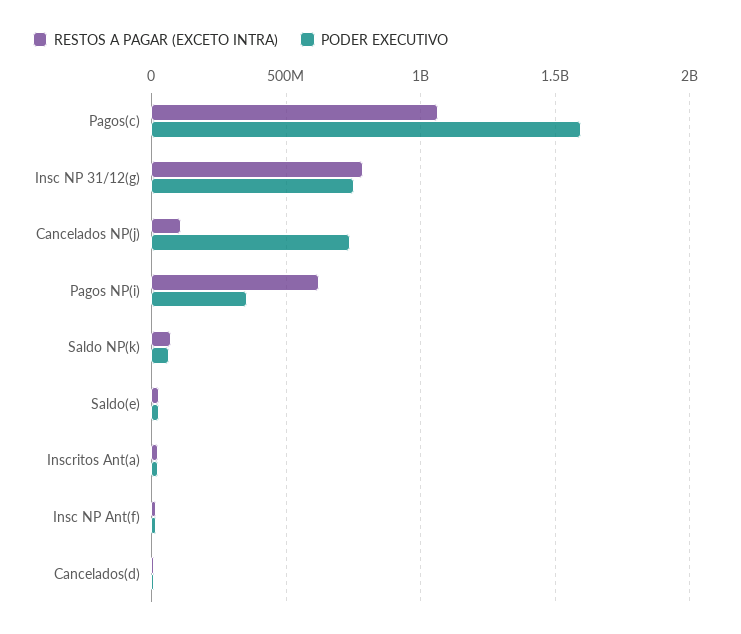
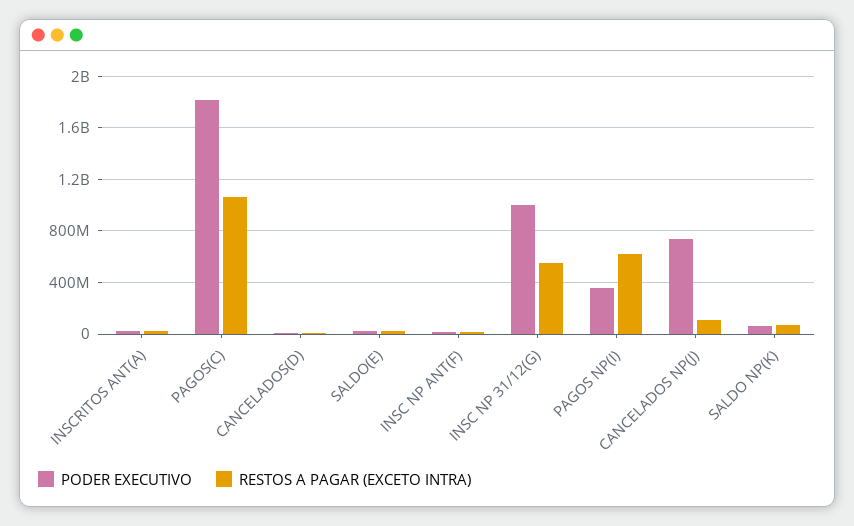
  {
    "RESTOS A PAGAR (EXCETO INTRA)": {
      "Pagos(c)": 1050000000,
-     "Insc NP 31/12(g)": 800000000,
+     "Insc NP 31/12(g)": 550000000,
      "Cancelados NP(j)": 100000000,
      "Pagos NP(i)": 600000000,
      "Saldo NP(k)": 50000000,
      "Saldo(e)": 50000000,
      "Inscritos Ant(a)": 50000000,
      "Insc NP Ant(f)": 0,
      "Cancelados(d)": 0
    },
    "PODER EXECUTIVO": {
-     "Pagos(c)": 1600000000,
+     "Pagos(c)": 1800000000,
-     "Insc NP 31/12(g)": 750000000,
+     "Insc NP 31/12(g)": 1000000000,
      "Cancelados NP(j)": 750000000,
      "Pagos NP(i)": 350000000,
      "Saldo NP(k)": 50000000,
      "Saldo(e)": 50000000,
      "Inscritos Ant(a)": 50000000,
      "Insc NP Ant(f)": 0,
      "Cancelados(d)": 0
    }
  }

